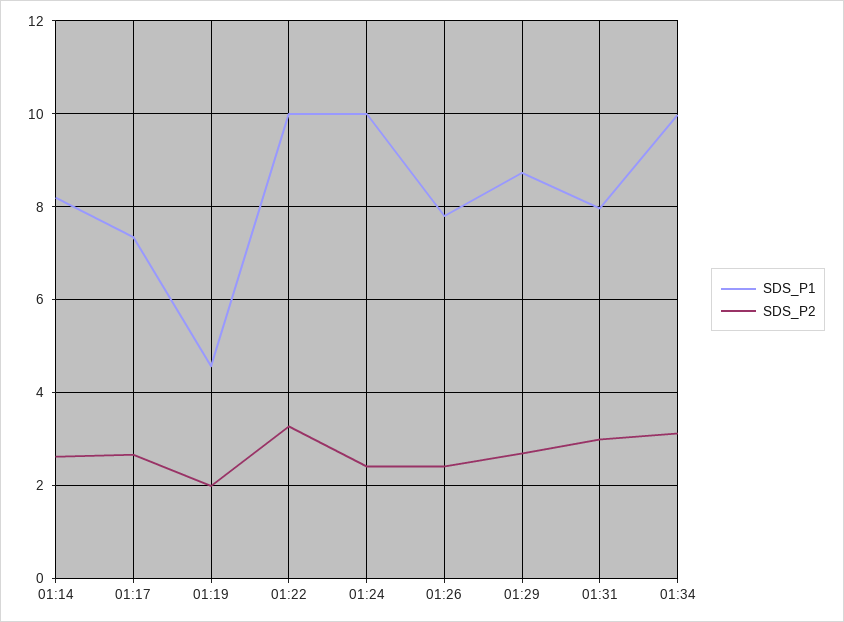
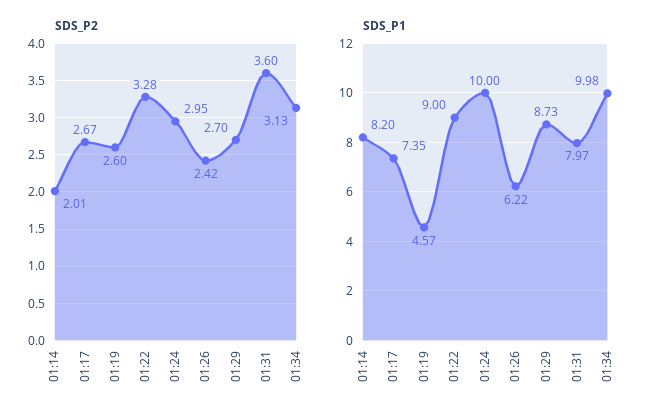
  {
    "SDS_P1": {
      "01:14": 8.2,
      "01:17": 7.35,
      "01:19": 4.57,
-     "01:22": 10,
+     "01:22": 9,
      "01:24": 10,
-     "01:26": 7.8,
+     "01:26": 6.22,
      "01:29": 8.73,
      "01:31": 7.97,
      "01:34": 9.98
    },
    "SDS_P2": {
-     "01:14": 2.6,
+     "01:14": 2.01,
      "01:17": 2.67,
-     "01:19": 2,
+     "01:19": 2.6,
      "01:22": 3.28,
-     "01:24": 2.4,
+     "01:24": 2.95,
      "01:26": 2.42,
      "01:29": 2.7,
-     "01:31": 3,
+     "01:31": 3.6,
      "01:34": 3.13
    }
  }

